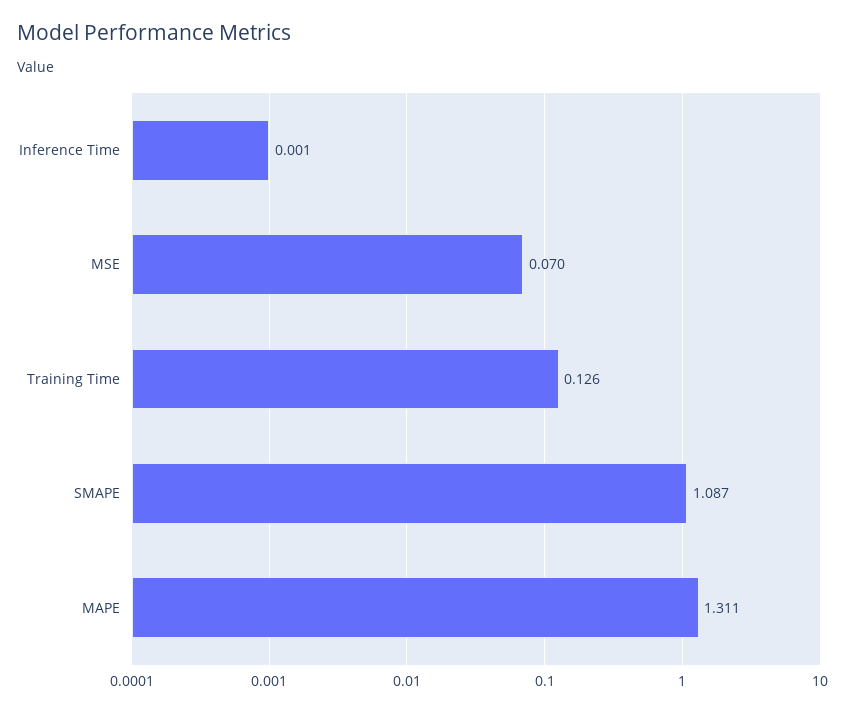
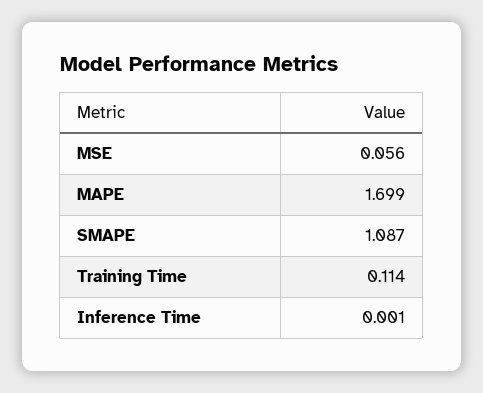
  {
    "Inference Time": 0.001,
-   "MSE": 0.07,
+   "MSE": 0.056,
-   "Training Time": 0.126,
+   "Training Time": 0.114,
    "SMAPE": 1.087,
-   "MAPE": 1.311
+   "MAPE": 1.699
  }

